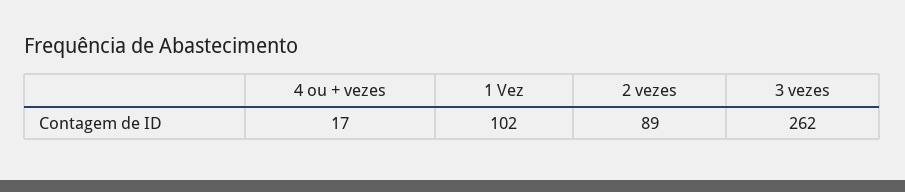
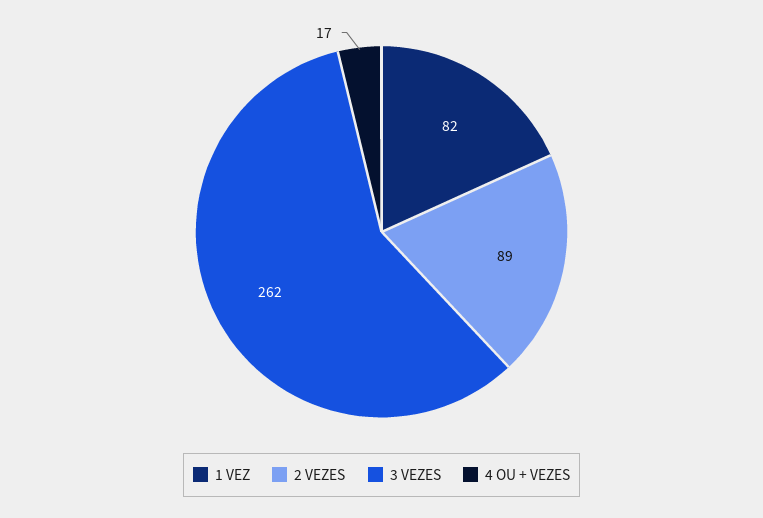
  {
    "4 ou + vezes": 17,
-   "1 Vez": 102,
+   "1 Vez": 82,
    "2 vezes": 89,
    "3 vezes": 262
  }

